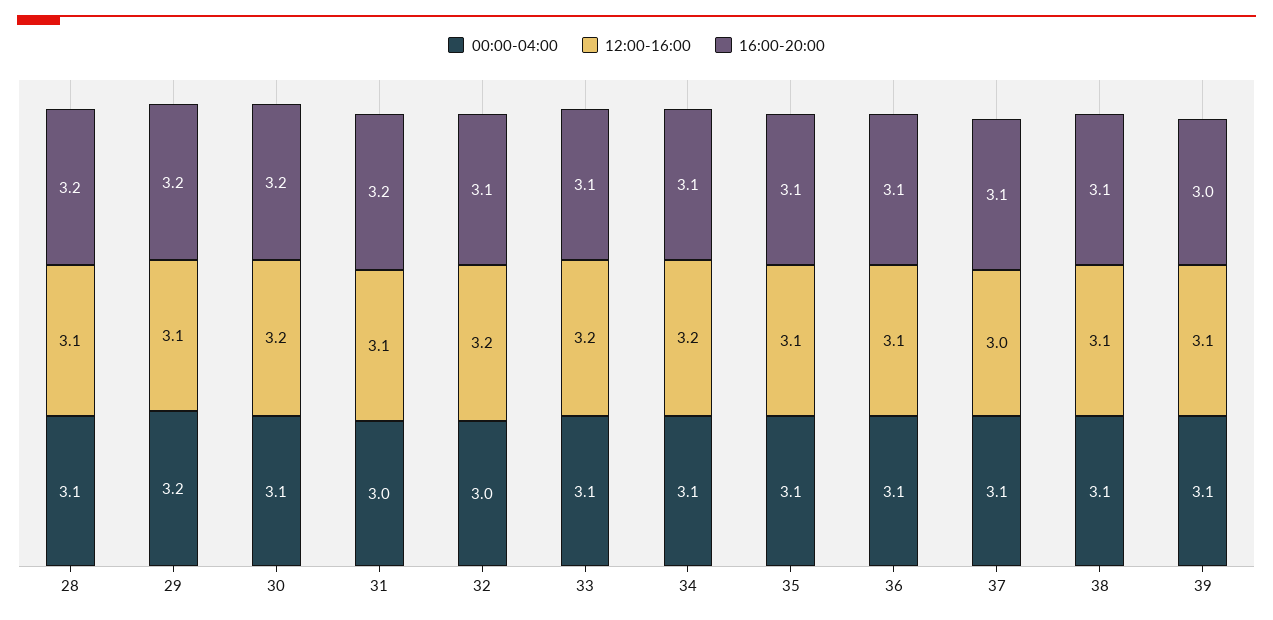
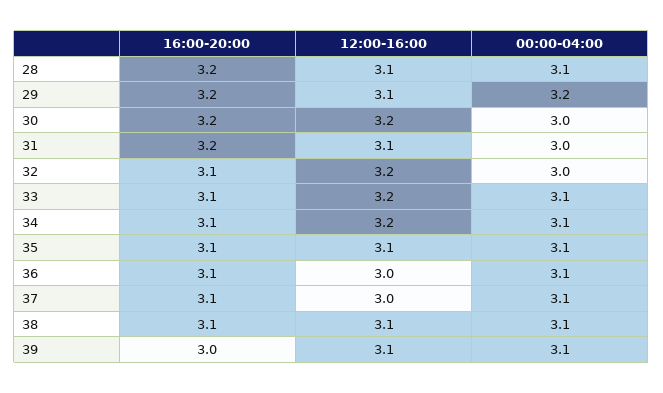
  {
    "00:00-04:00": {
      "28": 3.1,
      "29": 3.2,
-     "30": 3.1,
+     "30": 3,
      "31": 3,
      "32": 3,
      "33": 3.1,
      "34": 3.1,
      "35": 3.1,
      "36": 3.1,
      "37": 3.1,
      "38": 3.1,
      "39": 3.1
    },
    "12:00-16:00": {
      "28": 3.1,
      "29": 3.1,
      "30": 3.2,
      "31": 3.1,
      "32": 3.2,
      "33": 3.2,
      "34": 3.2,
      "35": 3.1,
-     "36": 3.1,
+     "36": 3,
      "37": 3,
      "38": 3.1,
      "39": 3.1
    },
    "16:00-20:00": {
      "28": 3.2,
      "29": 3.2,
      "30": 3.2,
      "31": 3.2,
      "32": 3.1,
      "33": 3.1,
      "34": 3.1,
      "35": 3.1,
      "36": 3.1,
      "37": 3.1,
      "38": 3.1,
      "39": 3
    }
  }

